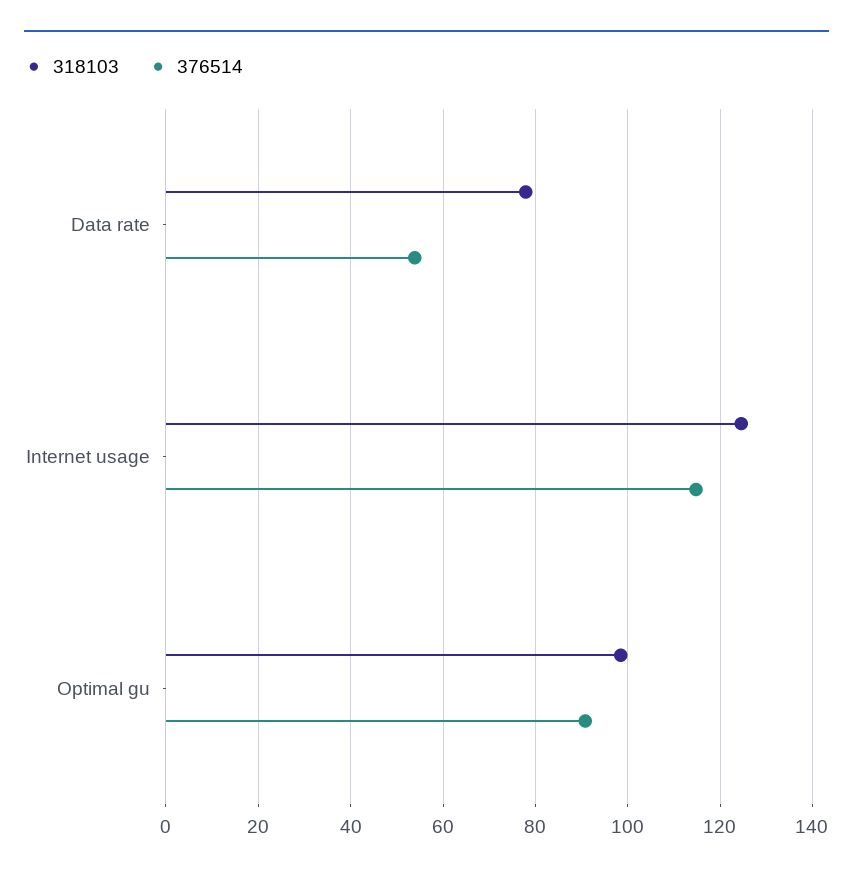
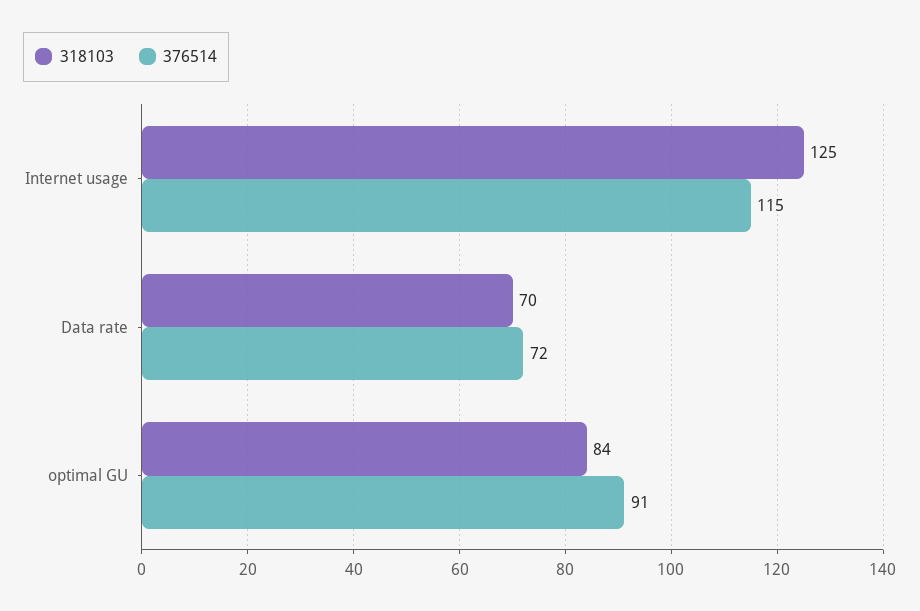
  {
    "318103": {
-     "Data rate": 78,
+     "Data rate": 70,
      "Internet usage": 125,
-     "Optimal gu": 98
+     "Optimal gu": 84
    },
    "376514": {
-     "Data rate": 54,
+     "Data rate": 72,
      "Internet usage": 115,
      "Optimal gu": 91
    }
  }

